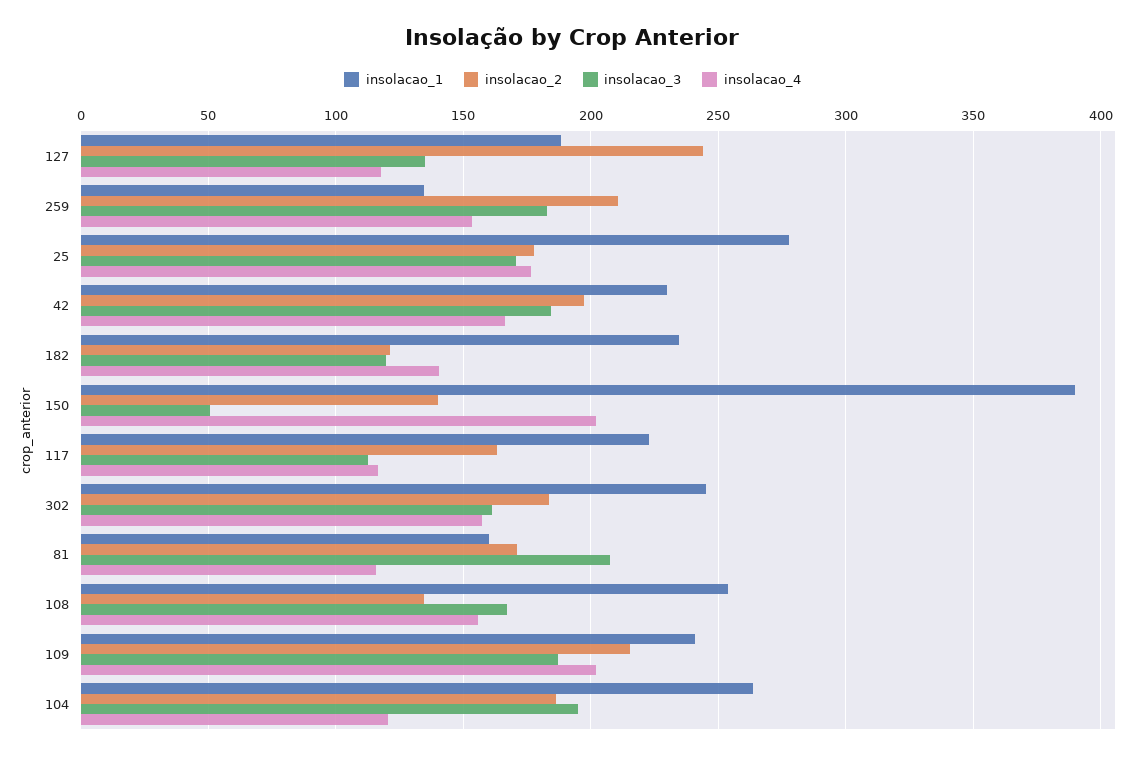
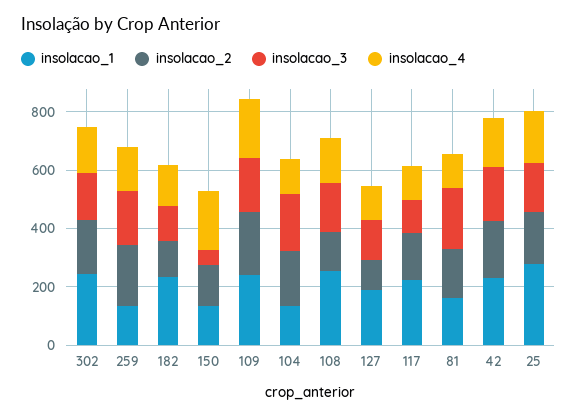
  {
    "insolacao_1": {
      "127": 190,
      "259": 135,
      "25": 280,
      "42": 230,
      "182": 235,
-     "150": 390,
+     "150": 150,
      "117": 225,
      "302": 245,
      "81": 160,
      "108": 255,
      "109": 240,
-     "104": 265
+     "104": 150
    },
    "insolacao_2": {
-     "127": 245,
+     "127": 100,
      "259": 210,
      "25": 180,
      "42": 195,
      "182": 120,
      "150": 140,
      "117": 165,
      "302": 185,
      "81": 170,
      "108": 135,
      "109": 215,
      "104": 185
    },
    "insolacao_3": {
      "127": 135,
      "259": 185,
      "25": 170,
      "42": 185,
      "182": 120,
      "150": 50,
      "117": 115,
      "302": 160,
      "81": 205,
      "108": 165,
      "109": 185,
      "104": 195
    },
    "insolacao_4": {
      "127": 120,
      "259": 155,
      "25": 175,
      "42": 165,
      "182": 140,
      "150": 200,
      "117": 115,
      "302": 155,
      "81": 115,
      "108": 155,
      "109": 200,
      "104": 120
    }
  }

